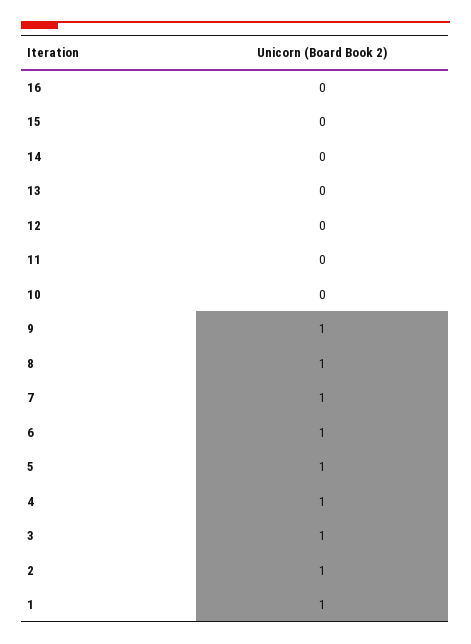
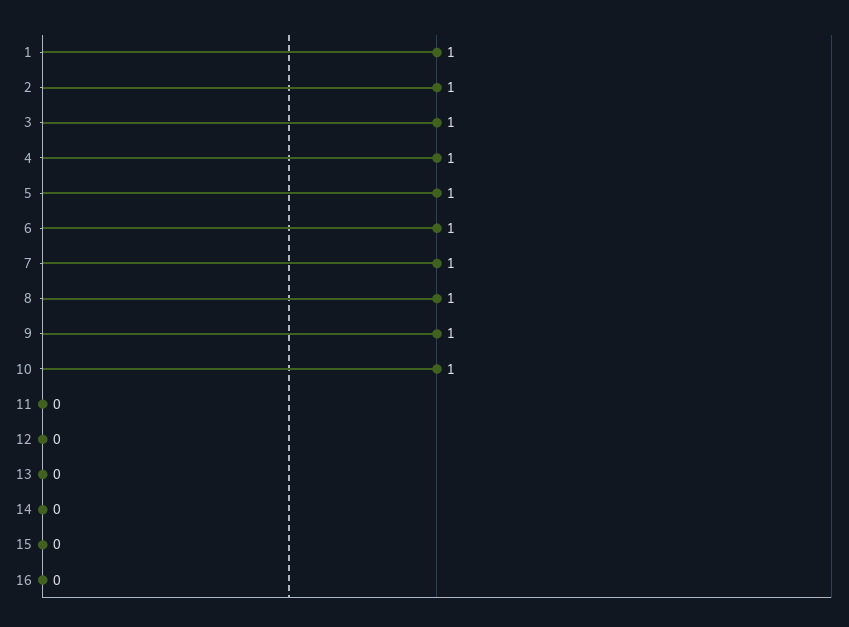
  {
    "16": 0,
    "15": 0,
    "14": 0,
    "13": 0,
    "12": 0,
    "11": 0,
-   "10": 0,
+   "10": 1,
    "9": 1,
    "8": 1,
    "7": 1,
    "6": 1,
    "5": 1,
    "4": 1,
    "3": 1,
    "2": 1,
    "1": 1
  }

